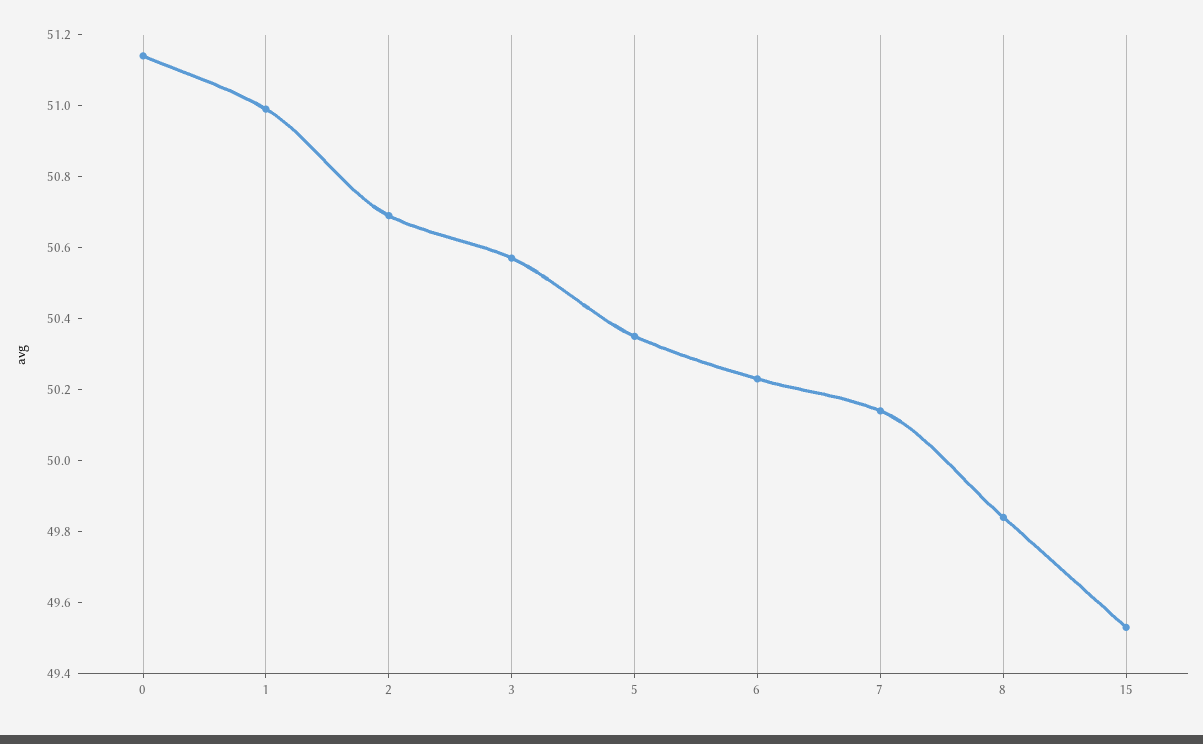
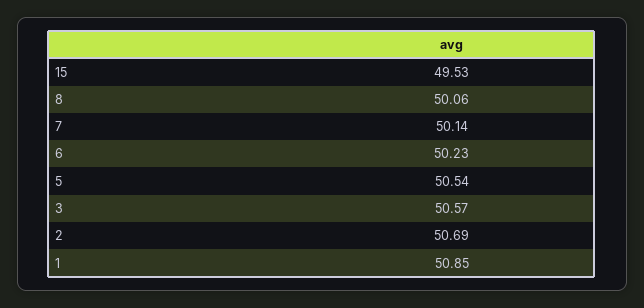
  {
-   "0": 51.15,
-   "1": 51,
+   "1": 50.85,
    "2": 50.69,
    "3": 50.57,
-   "5": 50.35,
+   "5": 50.54,
    "6": 50.23,
    "7": 50.14,
-   "8": 49.85,
+   "8": 50.06,
    "15": 49.53
  }

